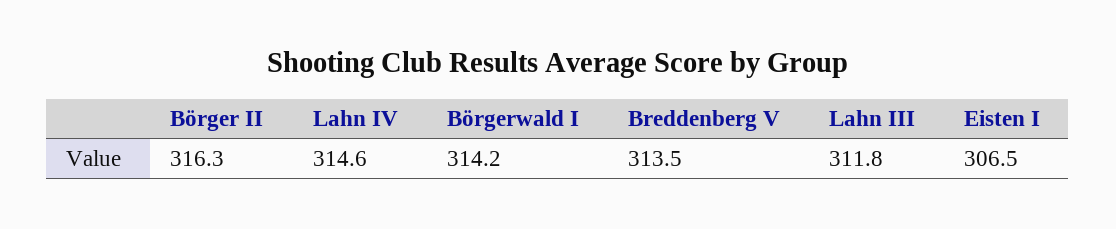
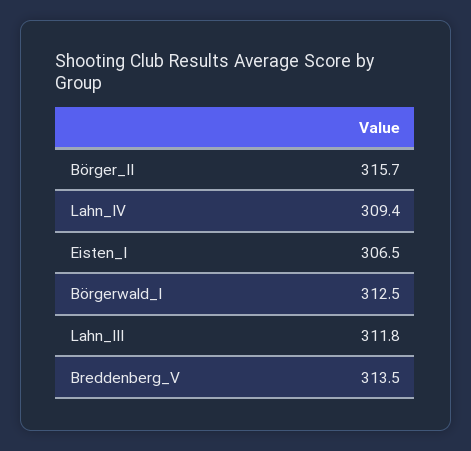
  {
-   "Börger II": 316.3,
+   "Börger II": 315.7,
-   "Lahn IV": 314.6,
+   "Lahn IV": 309.4,
-   "Börgerwald I": 314.2,
+   "Börgerwald I": 312.5,
    "Breddenberg V": 313.5,
    "Lahn III": 311.8,
    "Eisten I": 306.5
  }

